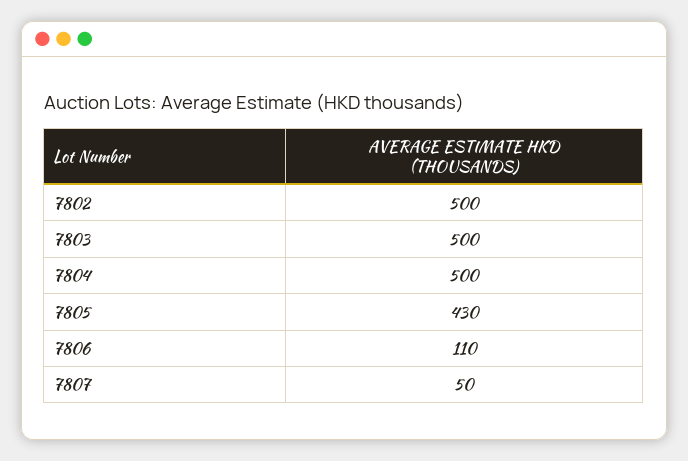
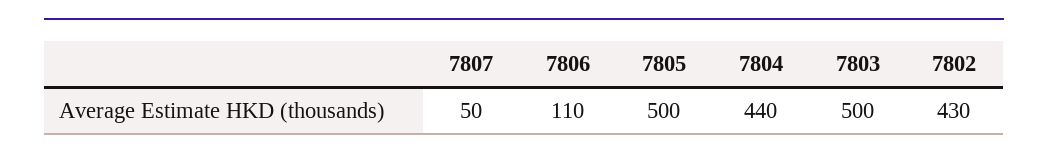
  {
-   "7802": 500,
+   "7802": 430,
    "7803": 500,
-   "7804": 500,
+   "7804": 440,
-   "7805": 430,
+   "7805": 500,
    "7806": 110,
    "7807": 50
  }

